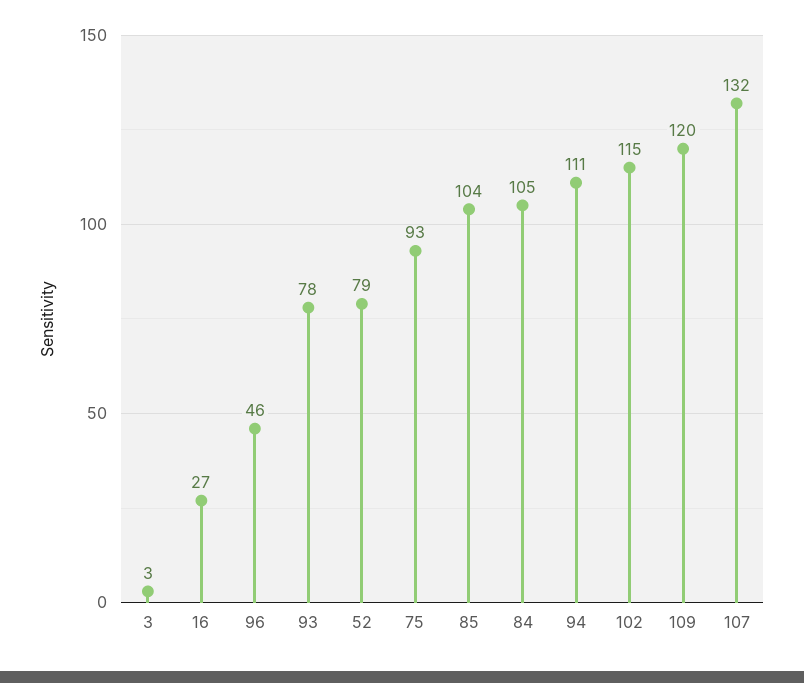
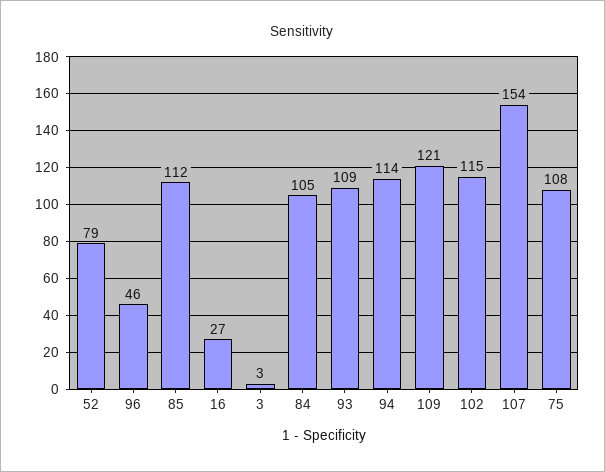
  {
    "3": 3,
    "16": 27,
    "96": 46,
-   "93": 78,
+   "93": 109,
    "52": 79,
-   "75": 93,
+   "75": 108,
-   "85": 104,
+   "85": 112,
    "84": 105,
-   "94": 111,
+   "94": 114,
    "102": 115,
-   "109": 120,
+   "109": 121,
-   "107": 132
+   "107": 154
  }

